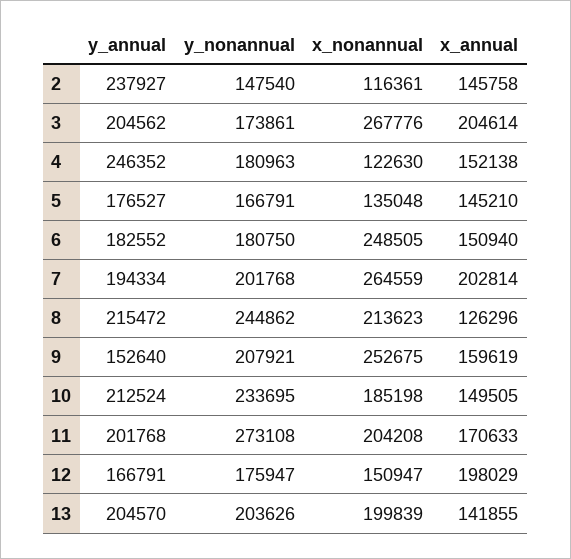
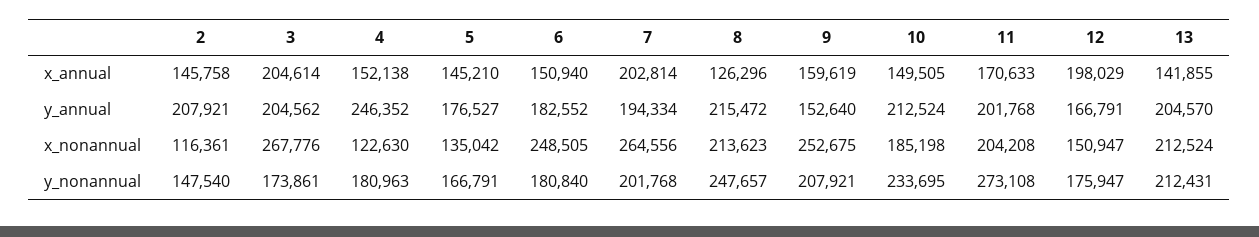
  {
    "y_annual": {
-     "2": 237927,
+     "2": 207921,
      "3": 204562,
      "4": 246352,
      "5": 176527,
      "6": 182552,
      "7": 194334,
      "8": 215472,
      "9": 152640,
      "10": 212524,
      "11": 201768,
      "12": 166791,
      "13": 204570
    },
    "y_nonannual": {
      "2": 147540,
      "3": 173861,
      "4": 180963,
      "5": 166791,
-     "6": 180750,
+     "6": 180840,
      "7": 201768,
-     "8": 244862,
+     "8": 247657,
      "9": 207921,
      "10": 233695,
      "11": 273108,
      "12": 175947,
-     "13": 203626
+     "13": 212431
    },
    "x_nonannual": {
      "2": 116361,
      "3": 267776,
      "4": 122630,
-     "5": 135048,
+     "5": 135042,
      "6": 248505,
-     "7": 264559,
+     "7": 264556,
      "8": 213623,
      "9": 252675,
      "10": 185198,
      "11": 204208,
      "12": 150947,
-     "13": 199839
+     "13": 212524
    },
    "x_annual": {
      "2": 145758,
      "3": 204614,
      "4": 152138,
      "5": 145210,
      "6": 150940,
      "7": 202814,
      "8": 126296,
      "9": 159619,
      "10": 149505,
      "11": 170633,
      "12": 198029,
      "13": 141855
    }
  }

